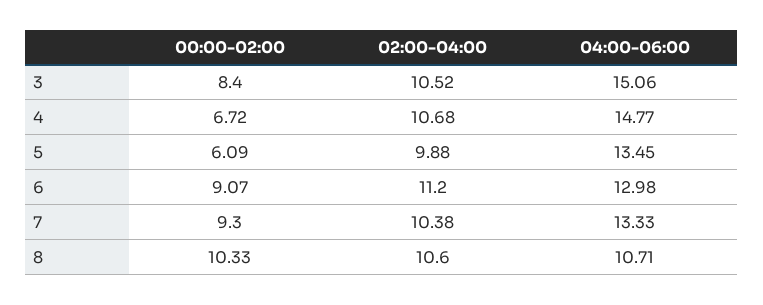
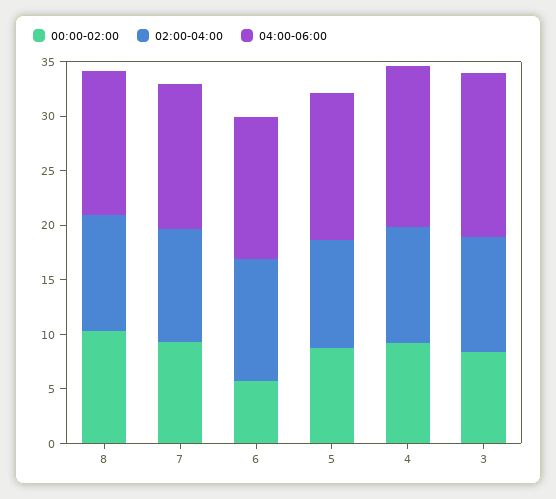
  {
    "00:00-02:00": {
      "3": 8.4,
-     "4": 6.72,
+     "4": 9,
-     "5": 6.09,
+     "5": 9,
-     "6": 9.07,
+     "6": 6,
      "7": 9.3,
      "8": 10.33
    },
    "02:00-04:00": {
      "3": 10.52,
      "4": 10.68,
      "5": 9.88,
      "6": 11.2,
      "7": 10.38,
      "8": 10.6
    },
    "04:00-06:00": {
      "3": 15.06,
      "4": 14.77,
      "5": 13.45,
      "6": 12.98,
      "7": 13.33,
-     "8": 10.71
+     "8": 13
    }
  }

